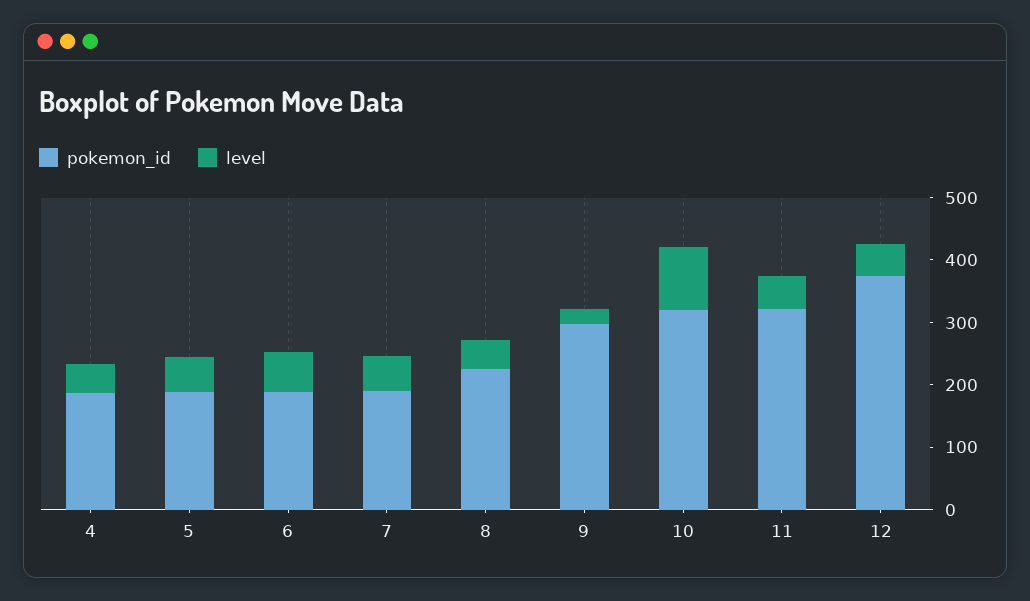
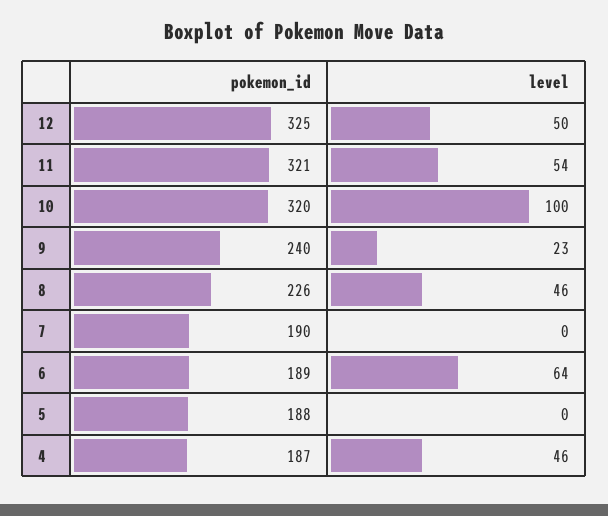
  {
    "pokemon_id": {
      "4": 187,
      "5": 188,
      "6": 189,
      "7": 190,
      "8": 226,
-     "9": 300,
+     "9": 240,
      "10": 320,
      "11": 321,
-     "12": 380
+     "12": 325
    },
    "level": {
      "4": 46,
-     "5": 60,
+     "5": 0,
      "6": 64,
-     "7": 60,
+     "7": 0,
      "8": 46,
      "9": 23,
      "10": 100,
      "11": 54,
      "12": 50
    }
  }

